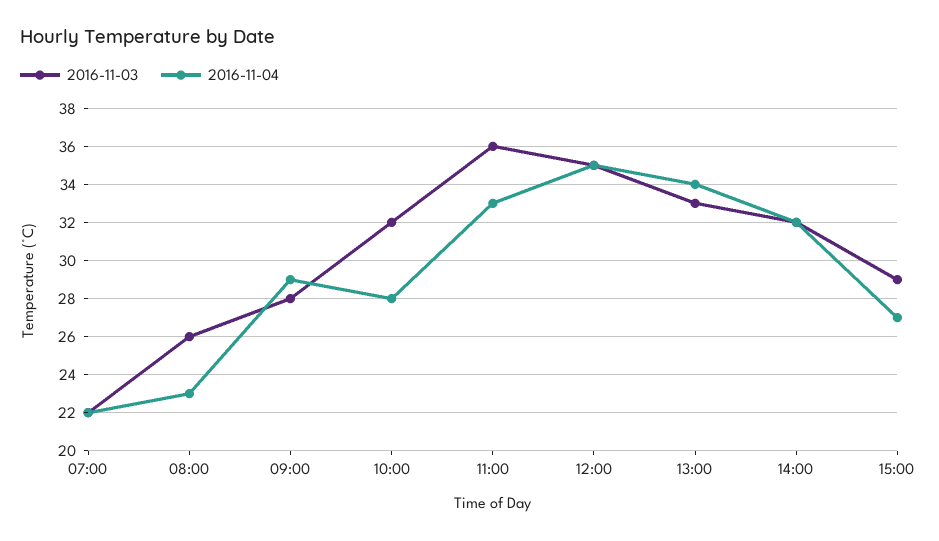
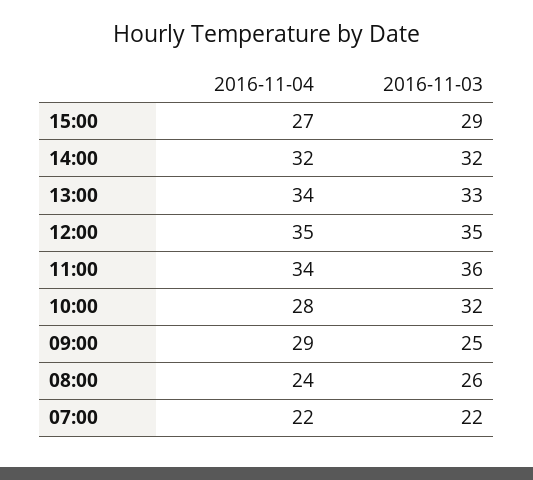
  {
    "2016-11-03": {
      "07:00": 22,
      "08:00": 26,
-     "09:00": 28,
+     "09:00": 25,
      "10:00": 32,
      "11:00": 36,
      "12:00": 35,
      "13:00": 33,
      "14:00": 32,
      "15:00": 29
    },
    "2016-11-04": {
      "07:00": 22,
-     "08:00": 23,
+     "08:00": 24,
      "09:00": 29,
      "10:00": 28,
-     "11:00": 33,
+     "11:00": 34,
      "12:00": 35,
      "13:00": 34,
      "14:00": 32,
      "15:00": 27
    }
  }

